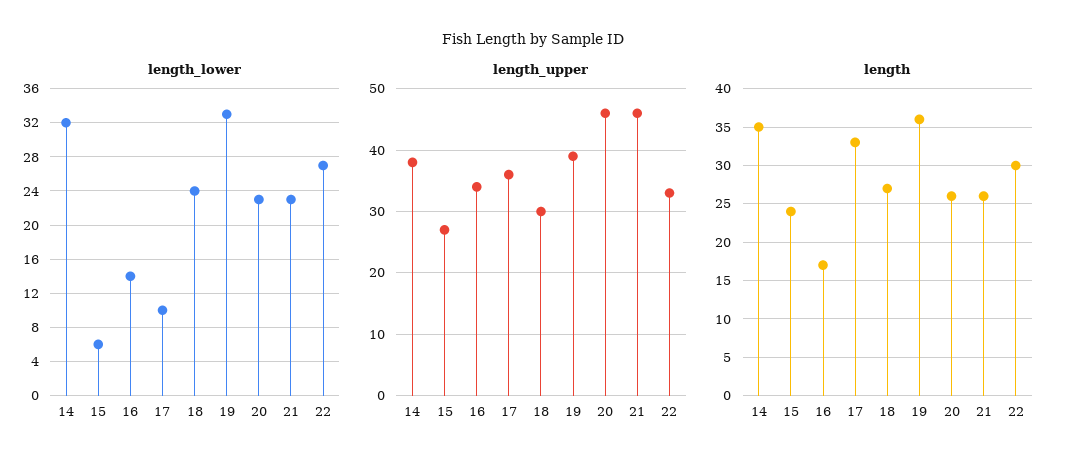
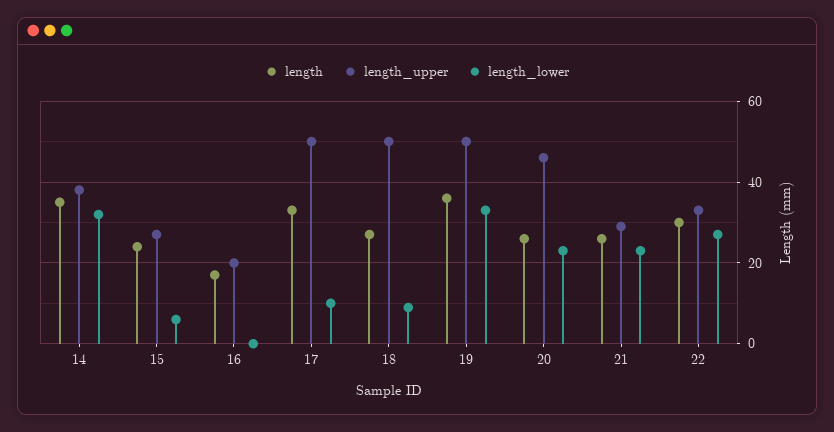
  {
    "length_lower": {
      "14": 32,
      "15": 6,
-     "16": 14,
+     "16": 0,
      "17": 10,
-     "18": 24,
+     "18": 10,
      "19": 33,
      "20": 23,
      "21": 23,
      "22": 27
    },
    "length_upper": {
      "14": 38,
      "15": 27,
-     "16": 34,
+     "16": 20,
-     "17": 36,
+     "17": 50,
-     "18": 30,
+     "18": 50,
-     "19": 39,
+     "19": 50,
      "20": 46,
-     "21": 46,
+     "21": 30,
      "22": 33
    },
    "length": {
      "14": 35,
      "15": 24,
      "16": 17,
      "17": 33,
      "18": 27,
      "19": 36,
      "20": 26,
      "21": 26,
      "22": 30
    }
  }

